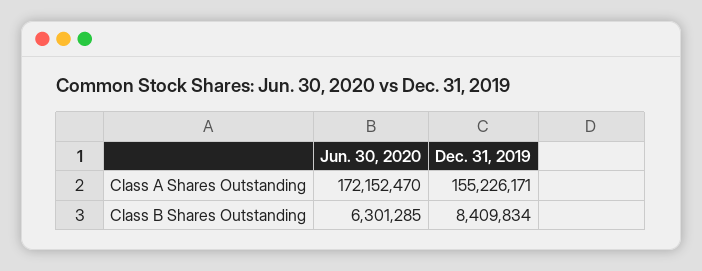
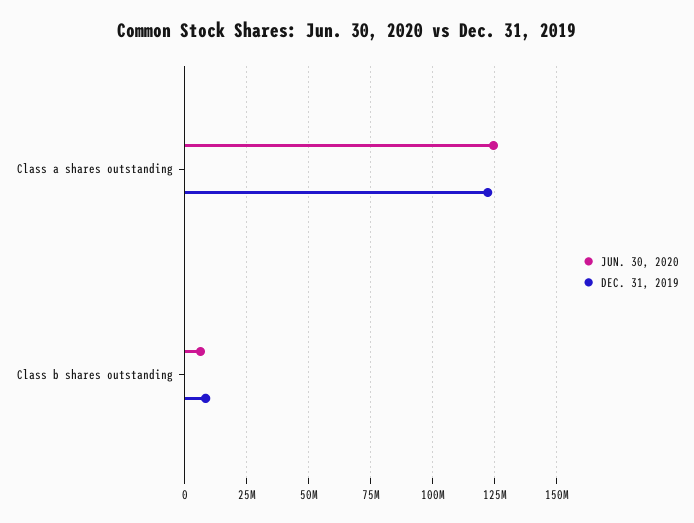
  {
    "Jun. 30, 2020": {
-     "Class A Shares Outstanding": 172152470,
+     "Class A Shares Outstanding": 125000000,
      "Class B Shares Outstanding": 6301285
    },
    "Dec. 31, 2019": {
-     "Class A Shares Outstanding": 155226171,
+     "Class A Shares Outstanding": 122500000,
      "Class B Shares Outstanding": 8409834
    }
  }

